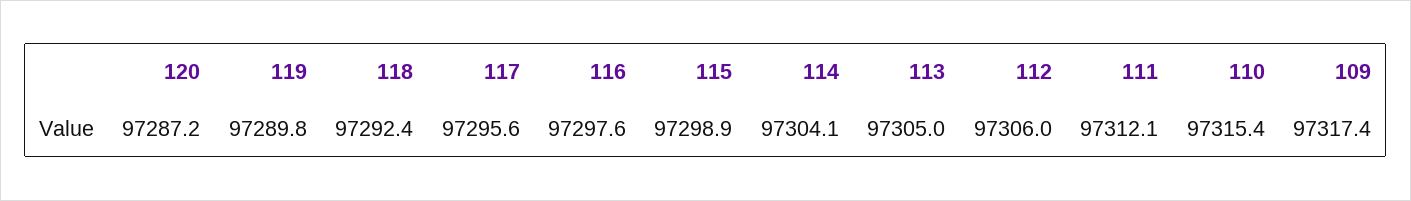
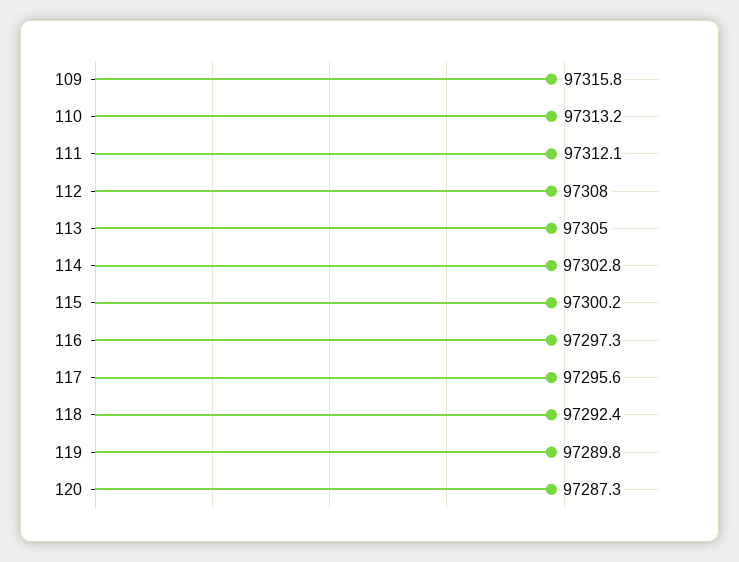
  {
-   "120": 97287.2,
+   "120": 97287.3,
    "119": 97289.8,
    "118": 97292.4,
    "117": 97295.6,
-   "116": 97297.6,
+   "116": 97297.3,
-   "115": 97298.9,
+   "115": 97300.2,
-   "114": 97304.1,
+   "114": 97302.8,
    "113": 97305,
-   "112": 97306,
+   "112": 97308,
    "111": 97312.1,
-   "110": 97315.4,
+   "110": 97313.2,
-   "109": 97317.4
+   "109": 97315.8
  }

